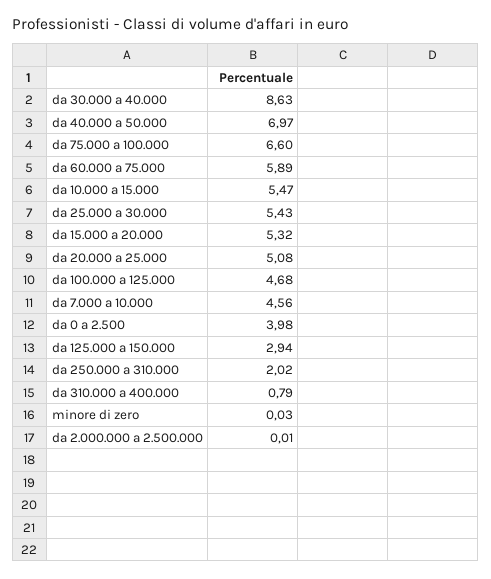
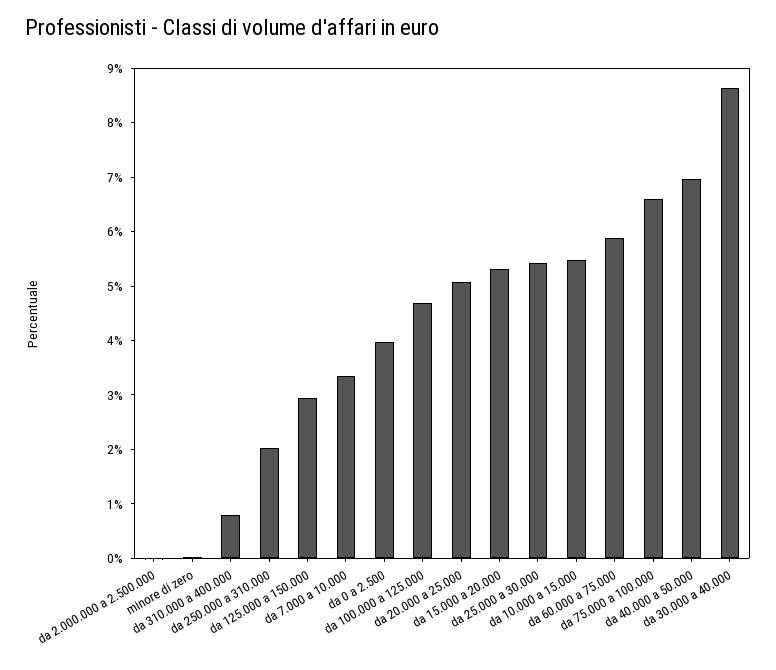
  {
    "da 30.000 a 40.000": 8.63,
    "da 40.000 a 50.000": 6.97,
    "da 75.000 a 100.000": 6.6,
    "da 60.000 a 75.000": 5.89,
    "da 10.000 a 15.000": 5.47,
    "da 25.000 a 30.000": 5.43,
    "da 15.000 a 20.000": 5.32,
    "da 20.000 a 25.000": 5.08,
    "da 100.000 a 125.000": 4.68,
-   "da 7.000 a 10.000": 4.56,
+   "da 7.000 a 10.000": 3.4,
    "da 0 a 2.500": 3.98,
    "da 125.000 a 150.000": 2.94,
    "da 250.000 a 310.000": 2.02,
    "da 310.000 a 400.000": 0.79,
    "minore di zero": 0.03,
    "da 2.000.000 a 2.500.000": 0.01
  }

